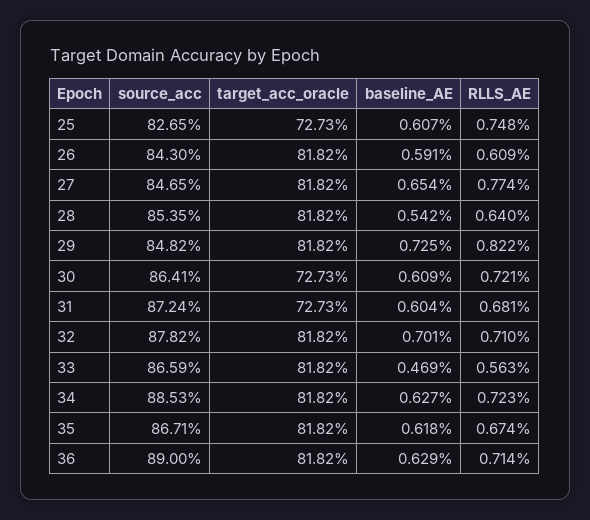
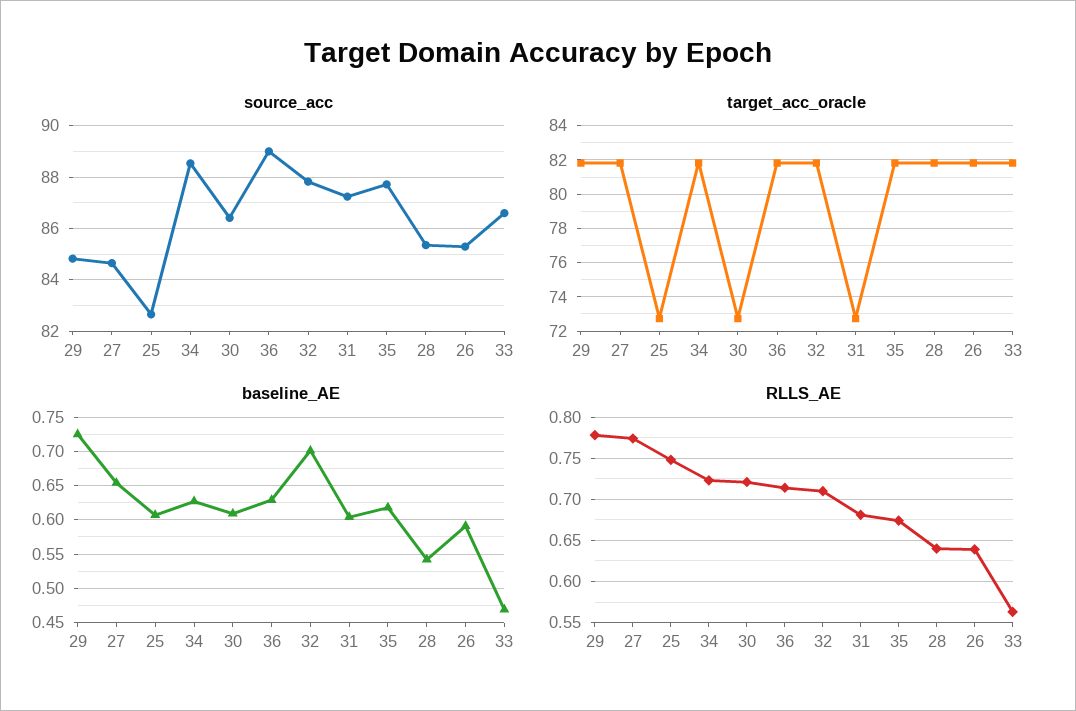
  {
    "source_acc": {
      "25": 82.65,
-     "26": 84.3,
+     "26": 85.25,
      "27": 84.65,
      "28": 85.35,
      "29": 84.82,
      "30": 86.41,
      "31": 87.24,
      "32": 87.82,
      "33": 86.59,
      "34": 88.53,
-     "35": 86.71,
+     "35": 87.75,
      "36": 89
    },
    "target_acc_oracle": {
      "25": 72.73,
      "26": 81.82,
      "27": 81.82,
      "28": 81.82,
      "29": 81.82,
      "30": 72.73,
      "31": 72.73,
      "32": 81.82,
      "33": 81.82,
      "34": 81.82,
      "35": 81.82,
      "36": 81.82
    },
    "baseline_AE": {
      "25": 0.607,
      "26": 0.591,
      "27": 0.654,
      "28": 0.542,
      "29": 0.725,
      "30": 0.609,
      "31": 0.604,
      "32": 0.701,
      "33": 0.469,
      "34": 0.627,
      "35": 0.618,
      "36": 0.629
    },
    "RLLS_AE": {
      "25": 0.748,
-     "26": 0.609,
+     "26": 0.64,
      "27": 0.774,
      "28": 0.64,
-     "29": 0.822,
+     "29": 0.78,
      "30": 0.721,
      "31": 0.681,
      "32": 0.71,
      "33": 0.563,
      "34": 0.723,
      "35": 0.674,
      "36": 0.714
    }
  }

